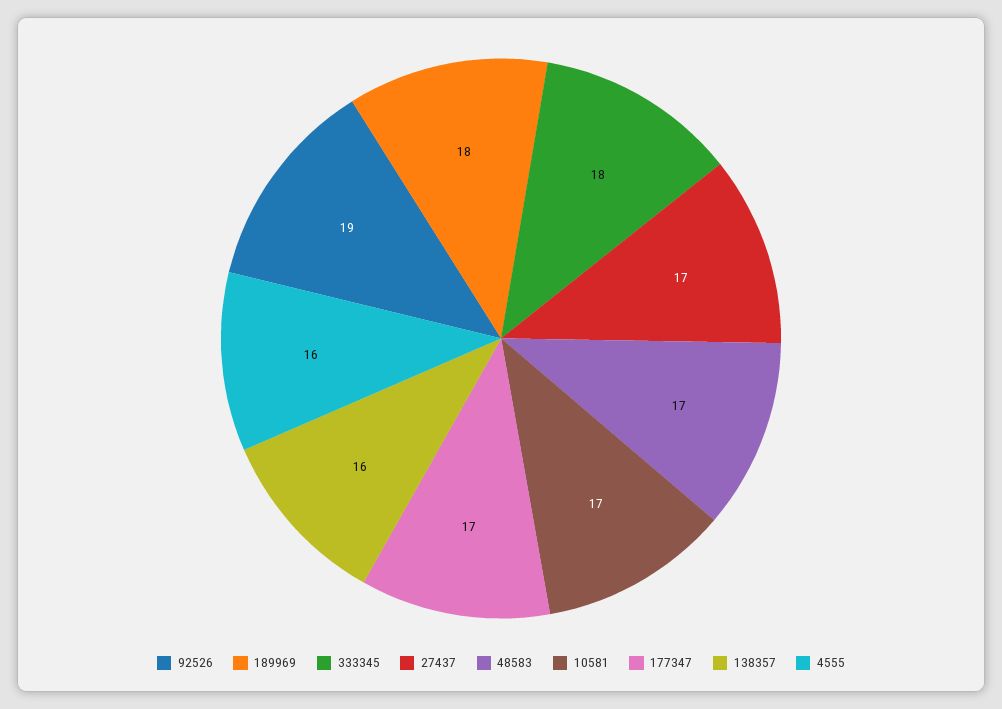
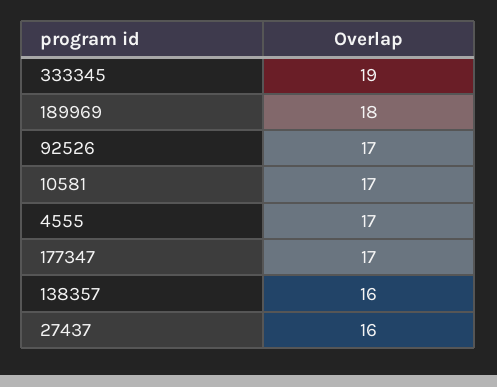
  {
-   "92526": 19,
+   "92526": 17,
    "189969": 18,
-   "333345": 18,
+   "333345": 19,
-   "27437": 17,
+   "27437": 16,
-   "48583": 17,
    "10581": 17,
    "177347": 17,
    "138357": 16,
-   "4555": 16
+   "4555": 17
  }

